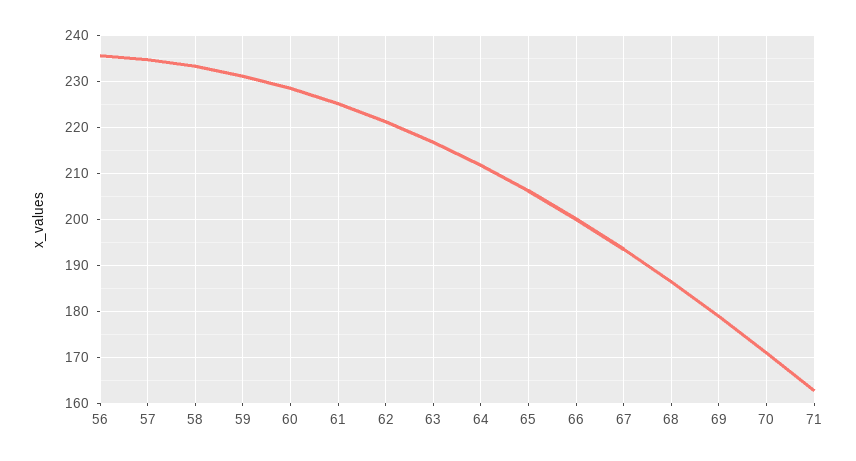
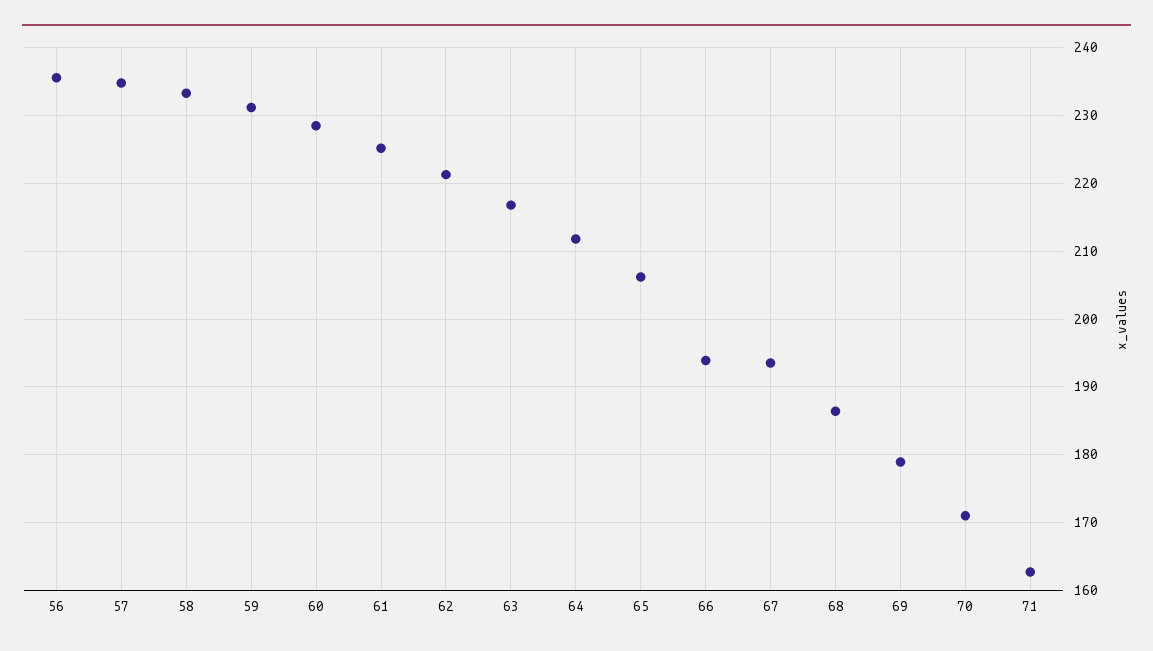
  {
    "56": 236,
    "57": 235,
    "58": 233,
    "59": 231,
    "60": 229,
    "61": 225,
    "62": 221,
    "63": 217,
    "64": 212,
    "65": 206,
-   "66": 200,
+   "66": 194,
    "67": 194,
    "68": 186,
    "69": 179,
    "70": 171,
    "71": 163
  }

